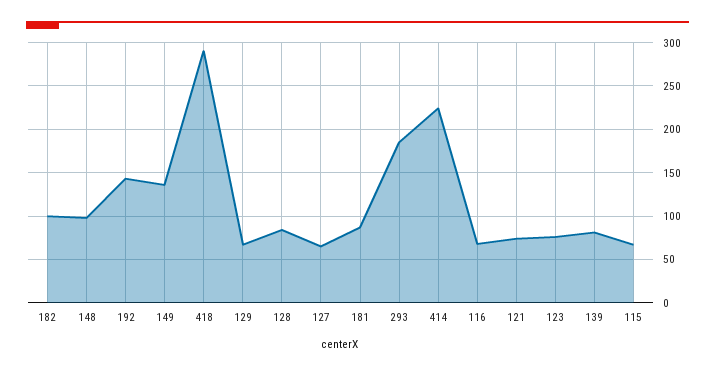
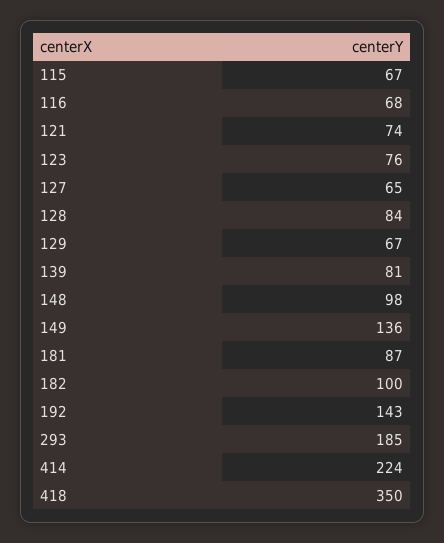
  {
    "182": 100,
    "148": 98,
    "192": 143,
    "149": 136,
-   "418": 290,
+   "418": 350,
    "129": 67,
    "128": 84,
    "127": 65,
    "181": 87,
    "293": 185,
    "414": 224,
    "116": 68,
    "121": 74,
    "123": 76,
    "139": 81,
    "115": 67
  }

